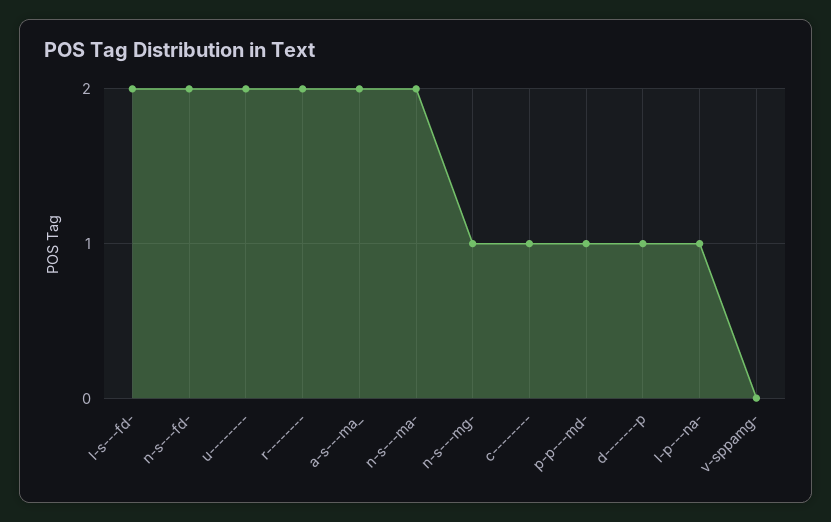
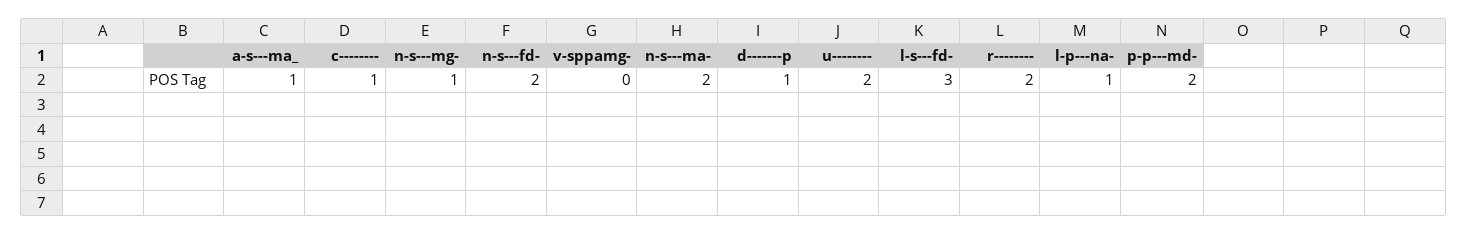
  {
-   "l-s---fd-": 2,
+   "l-s---fd-": 3,
    "n-s---fd-": 2,
    "u--------": 2,
    "r--------": 2,
-   "a-s---ma_": 2,
+   "a-s---ma_": 1,
    "n-s---ma-": 2,
    "n-s---mg-": 1,
    "c--------": 1,
-   "p-p---md-": 1,
+   "p-p---md-": 2,
    "d-------p": 1,
    "l-p---na-": 1,
    "v-sppamg-": 0
  }

